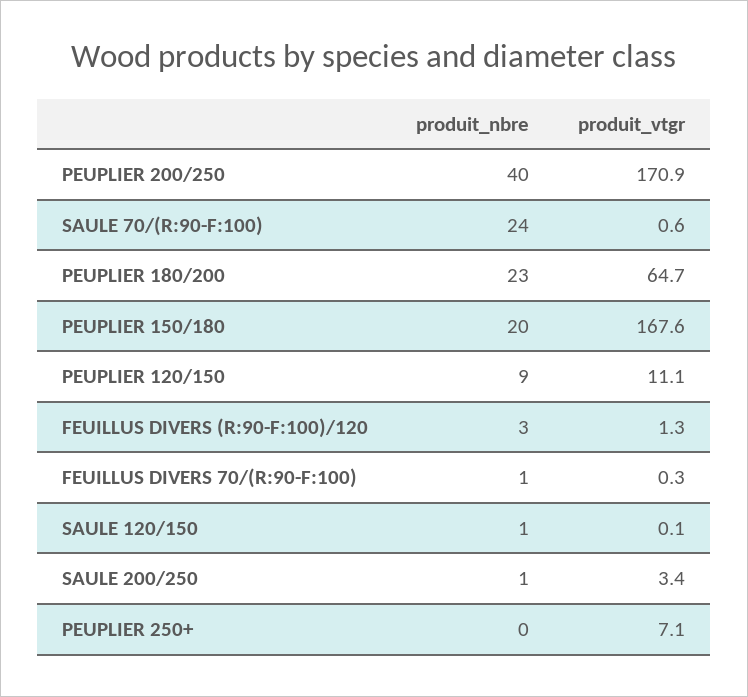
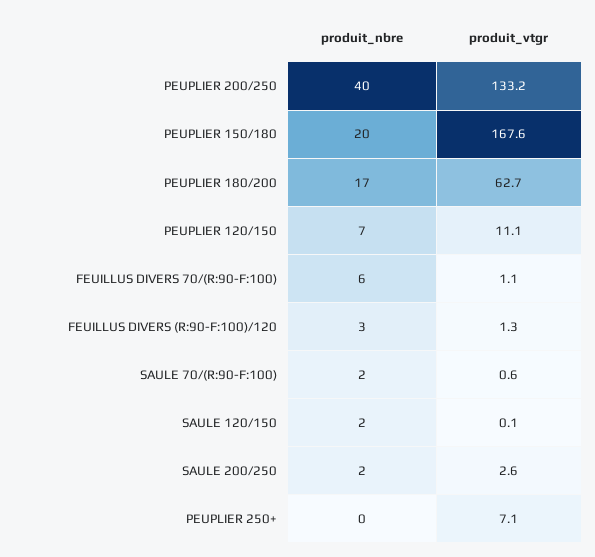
  {
    "produit_nbre": {
      "PEUPLIER 200/250": 40,
-     "SAULE 70/(R:90-F:100)": 24,
+     "SAULE 70/(R:90-F:100)": 2,
-     "PEUPLIER 180/200": 23,
+     "PEUPLIER 180/200": 17,
      "PEUPLIER 150/180": 20,
-     "PEUPLIER 120/150": 9,
+     "PEUPLIER 120/150": 7,
      "FEUILLUS DIVERS (R:90-F:100)/120": 3,
-     "FEUILLUS DIVERS 70/(R:90-F:100)": 1,
+     "FEUILLUS DIVERS 70/(R:90-F:100)": 6,
-     "SAULE 120/150": 1,
+     "SAULE 120/150": 2,
-     "SAULE 200/250": 1,
+     "SAULE 200/250": 2,
      "PEUPLIER 250+": 0
    },
    "produit_vtgr": {
-     "PEUPLIER 200/250": 170.9,
+     "PEUPLIER 200/250": 133.2,
      "SAULE 70/(R:90-F:100)": 0.6,
-     "PEUPLIER 180/200": 64.7,
+     "PEUPLIER 180/200": 62.7,
      "PEUPLIER 150/180": 167.6,
      "PEUPLIER 120/150": 11.1,
      "FEUILLUS DIVERS (R:90-F:100)/120": 1.3,
-     "FEUILLUS DIVERS 70/(R:90-F:100)": 0.3,
+     "FEUILLUS DIVERS 70/(R:90-F:100)": 1.1,
      "SAULE 120/150": 0.1,
-     "SAULE 200/250": 3.4,
+     "SAULE 200/250": 2.6,
      "PEUPLIER 250+": 7.1
    }
  }

